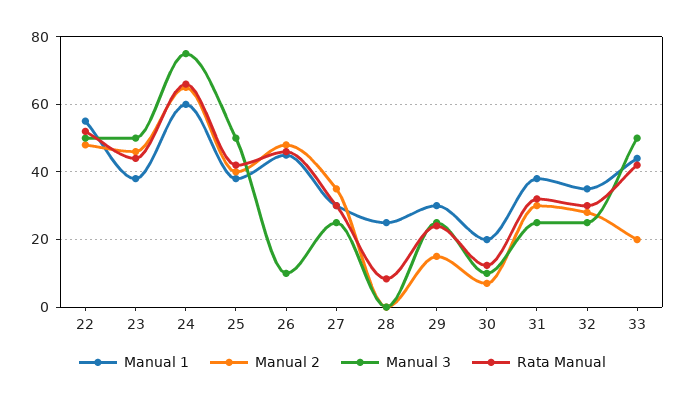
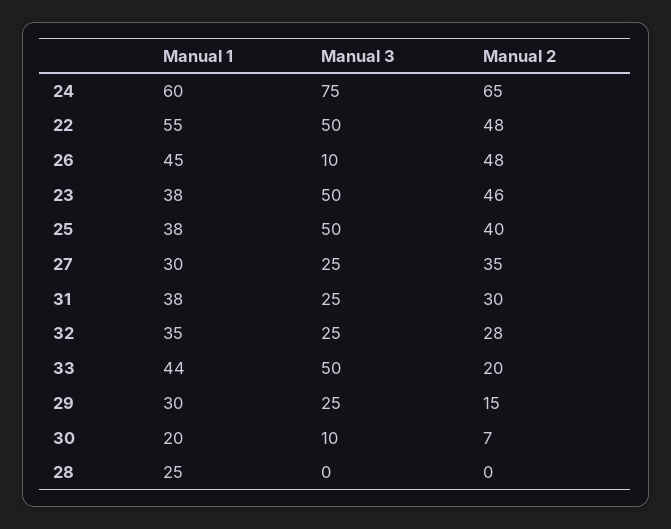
  {
    "Manual 1": {
      "22": 55,
      "23": 38,
      "24": 60,
      "25": 38,
      "26": 45,
      "27": 30,
      "28": 25,
      "29": 30,
      "30": 20,
      "31": 38,
      "32": 35,
      "33": 44
    },
    "Manual 2": {
      "22": 48,
      "23": 46,
      "24": 65,
      "25": 40,
      "26": 48,
      "27": 35,
      "28": 0,
      "29": 15,
      "30": 7,
      "31": 30,
      "32": 28,
      "33": 20
    },
    "Manual 3": {
      "22": 50,
      "23": 50,
      "24": 75,
      "25": 50,
      "26": 10,
      "27": 25,
      "28": 0,
      "29": 25,
      "30": 10,
      "31": 25,
      "32": 25,
      "33": 50
-   },
+   }
-   "Rata Manual": {
-     "22": 52,
-     "23": 44,
-     "24": 66,
-     "25": 42,
-     "26": 46,
-     "27": 30,
-     "28": 8,
-     "29": 24,
-     "30": 12,
-     "31": 32,
-     "32": 30,
-     "33": 42
-   }
  }

